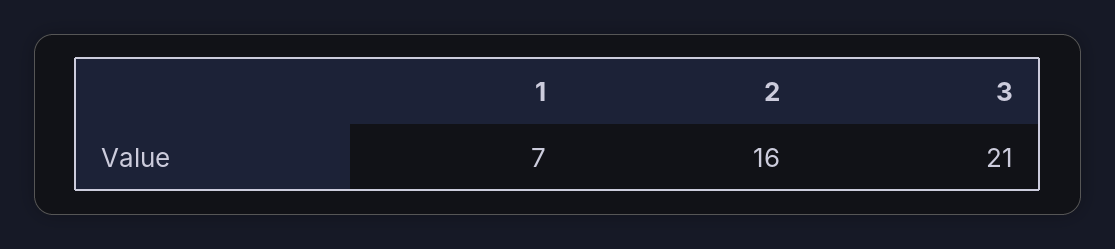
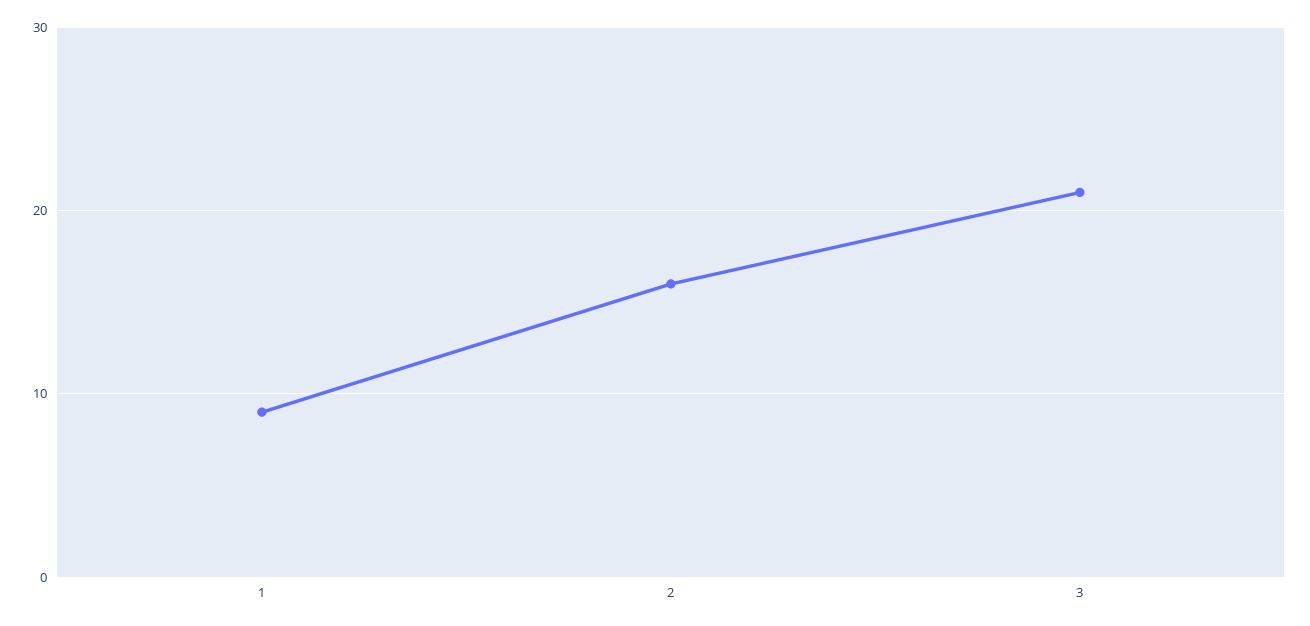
  {
-   "1": 7,
+   "1": 9,
    "2": 16,
    "3": 21
  }

